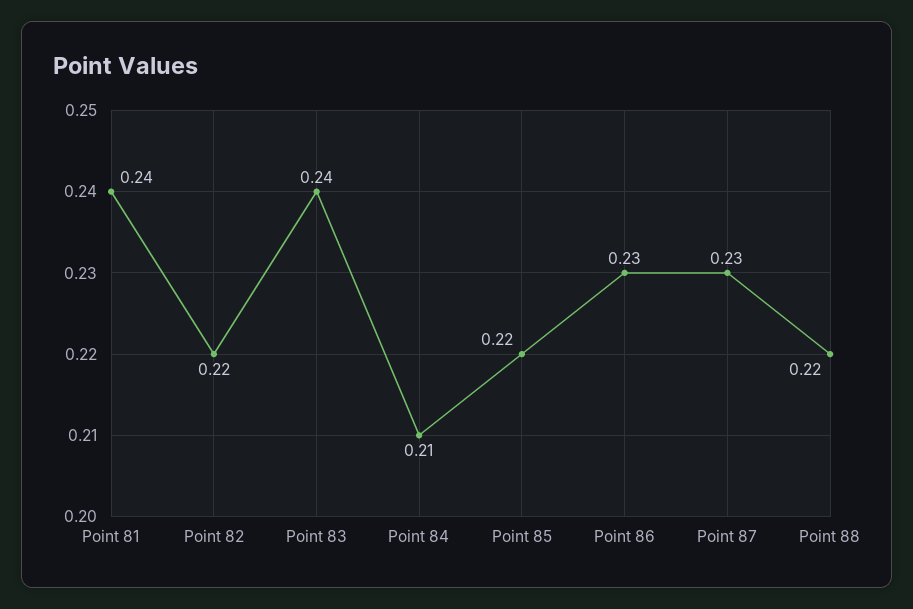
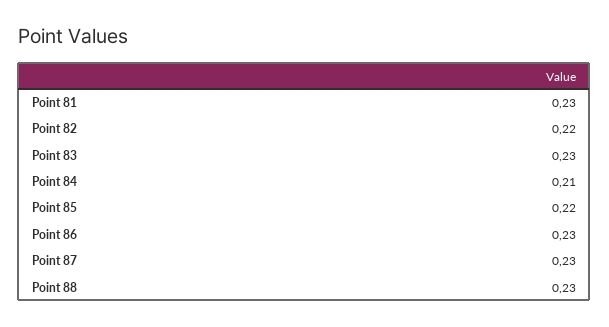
  {
-   "Point 81": 0.24,
+   "Point 81": 0.23,
    "Point 82": 0.22,
-   "Point 83": 0.24,
+   "Point 83": 0.23,
    "Point 84": 0.21,
    "Point 85": 0.22,
    "Point 86": 0.23,
    "Point 87": 0.23,
-   "Point 88": 0.22
+   "Point 88": 0.23
  }

